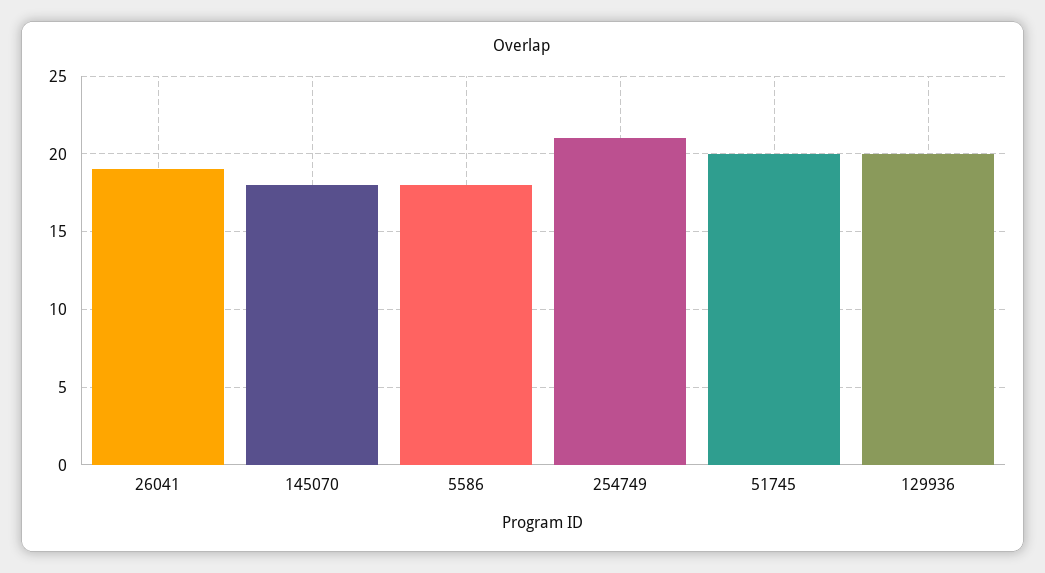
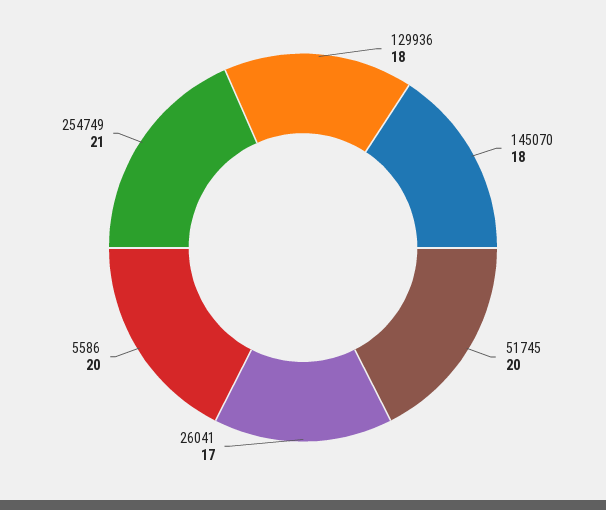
  {
-   "26041": 19,
+   "26041": 17,
    "145070": 18,
-   "5586": 18,
+   "5586": 20,
    "254749": 21,
    "51745": 20,
-   "129936": 20
+   "129936": 18
  }

